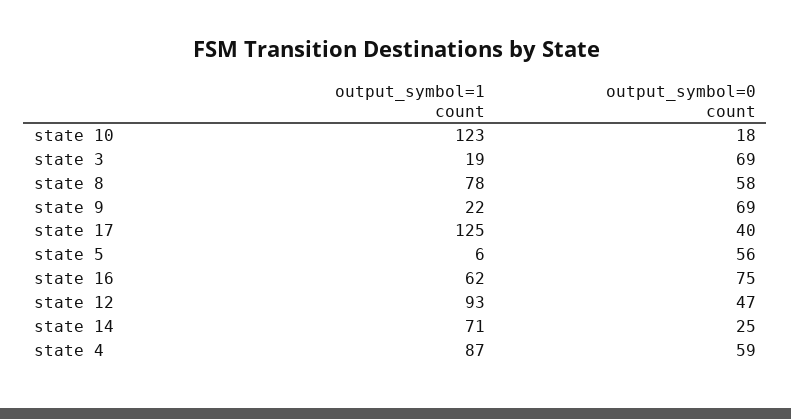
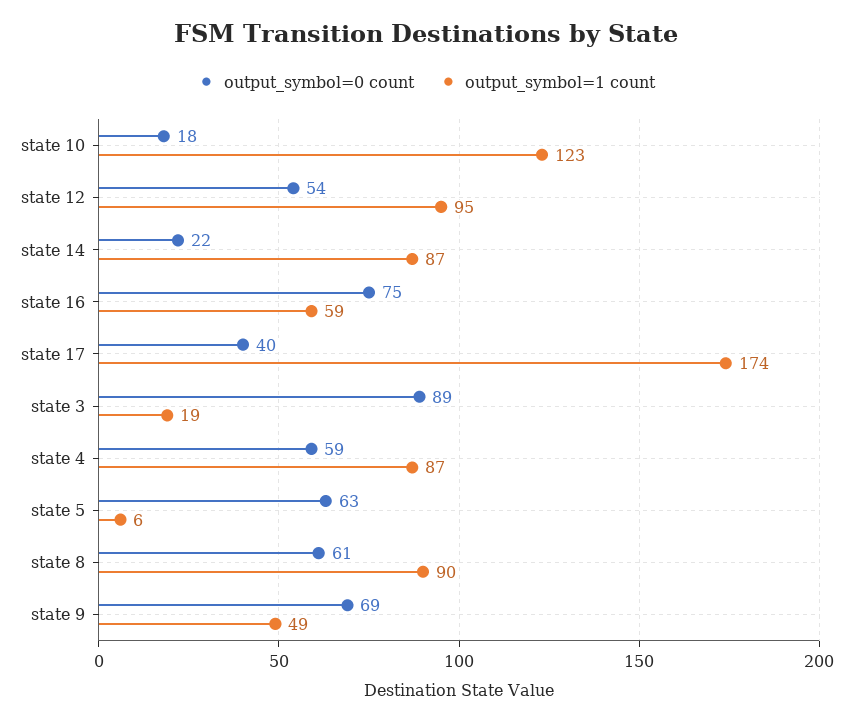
  {
    "output_symbol=1 count": {
      "state 10": 123,
      "state 3": 19,
-     "state 8": 78,
+     "state 8": 90,
-     "state 9": 22,
+     "state 9": 49,
-     "state 17": 125,
+     "state 17": 174,
      "state 5": 6,
-     "state 16": 62,
+     "state 16": 59,
-     "state 12": 93,
+     "state 12": 95,
-     "state 14": 71,
+     "state 14": 87,
      "state 4": 87
    },
    "output_symbol=0 count": {
      "state 10": 18,
-     "state 3": 69,
+     "state 3": 89,
-     "state 8": 58,
+     "state 8": 61,
      "state 9": 69,
      "state 17": 40,
-     "state 5": 56,
+     "state 5": 63,
      "state 16": 75,
-     "state 12": 47,
+     "state 12": 54,
-     "state 14": 25,
+     "state 14": 22,
      "state 4": 59
    }
  }

